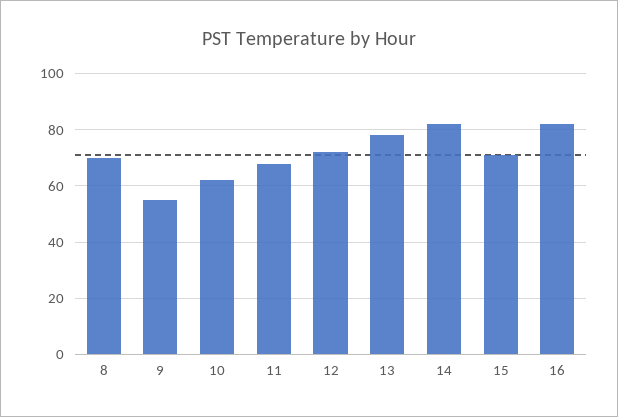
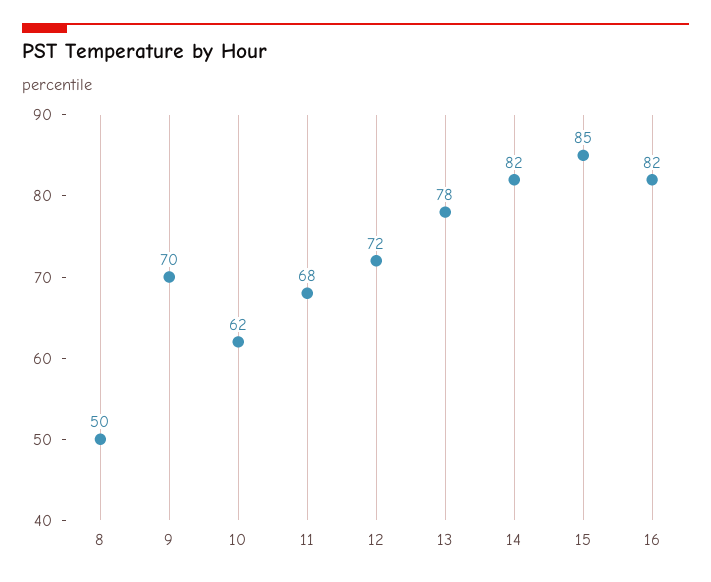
  {
-   "8": 70,
+   "8": 50,
-   "9": 55,
+   "9": 70,
    "10": 62,
    "11": 68,
    "12": 72,
    "13": 78,
    "14": 82,
-   "15": 70,
+   "15": 85,
    "16": 82
  }

